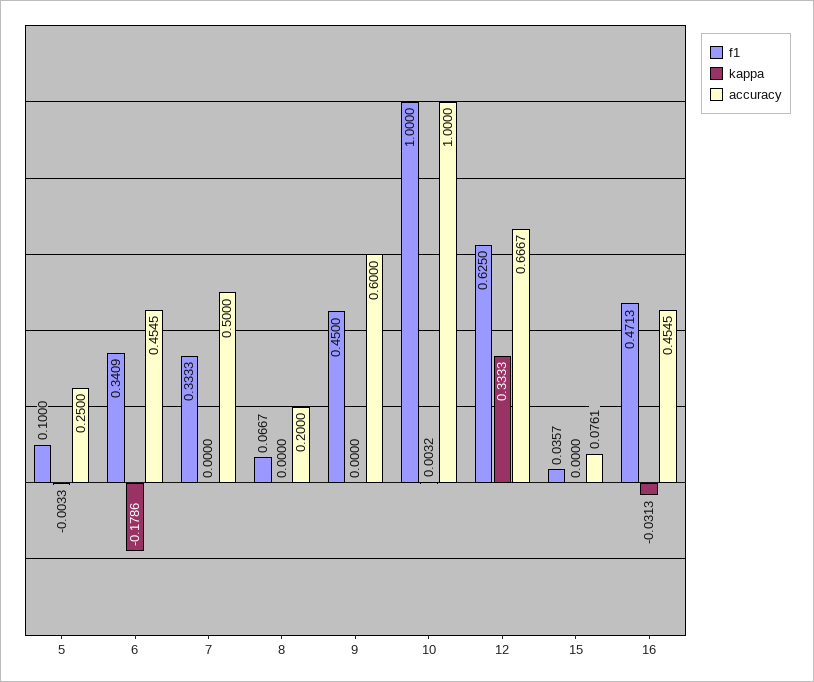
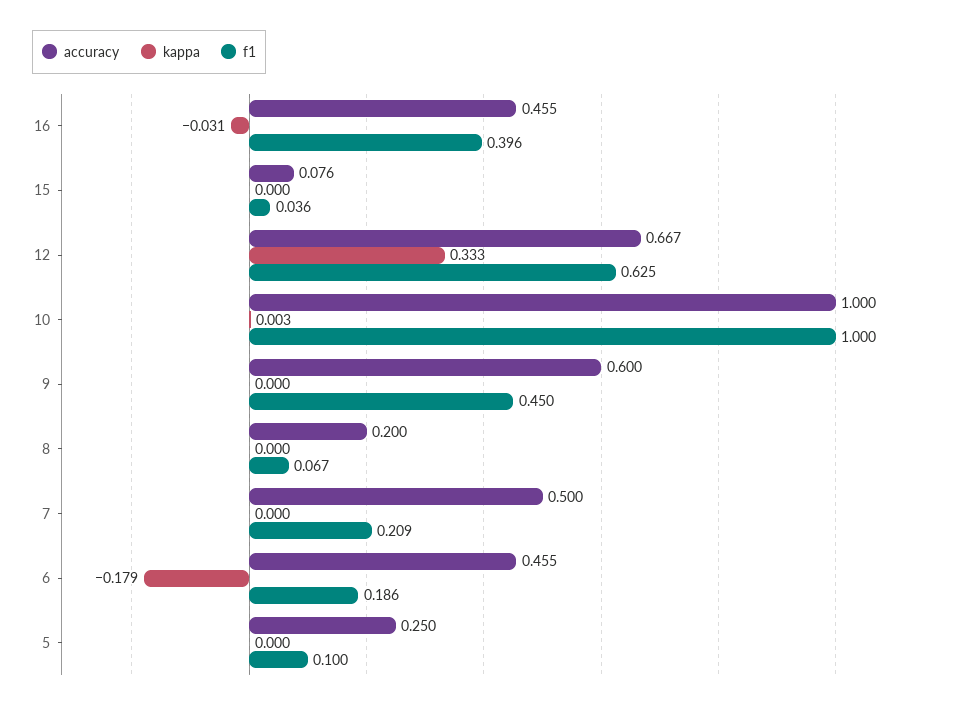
  {
    "f1": {
      "5": 0.1,
-     "6": 0.3409,
+     "6": 0.186,
-     "7": 0.3333,
+     "7": 0.209,
      "8": 0.0667,
      "9": 0.45,
      "10": 1,
      "12": 0.625,
      "15": 0.0357,
-     "16": 0.4713
+     "16": 0.396
    },
    "kappa": {
-     "5": -0.0033,
+     "5": 0,
      "6": -0.1786,
      "7": 0,
      "8": 0,
      "9": 0,
      "10": 0.0032,
      "12": 0.3333,
      "15": 0,
      "16": -0.0313
    },
    "accuracy": {
      "5": 0.25,
      "6": 0.4545,
      "7": 0.5,
      "8": 0.2,
      "9": 0.6,
      "10": 1,
      "12": 0.6667,
      "15": 0.0761,
      "16": 0.4545
    }
  }

